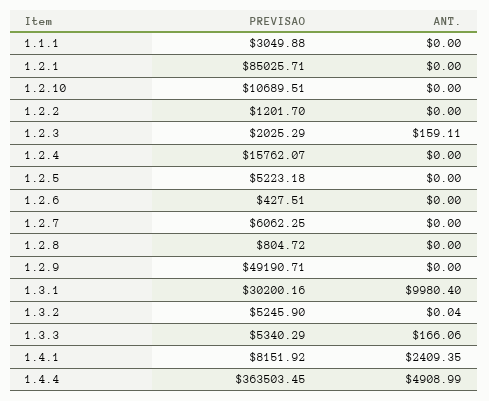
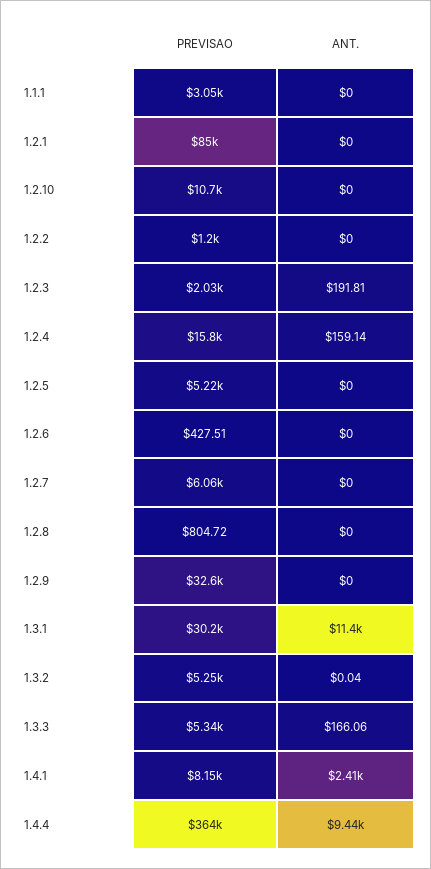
  {
    "PREVISAO": {
      "1.1.1": 3049.88,
      "1.2.1": 85025.71,
      "1.2.10": 10689.51,
      "1.2.2": 1201.7,
      "1.2.3": 2025.29,
      "1.2.4": 15762.07,
      "1.2.5": 5223.18,
      "1.2.6": 427.51,
      "1.2.7": 6062.25,
      "1.2.8": 804.72,
-     "1.2.9": 49190.71,
+     "1.2.9": 32600,
      "1.3.1": 30200.16,
      "1.3.2": 5245.9,
      "1.3.3": 5340.29,
      "1.4.1": 8151.92,
      "1.4.4": 363503.45
    },
    "ANT.": {
      "1.1.1": 0,
      "1.2.1": 0,
      "1.2.10": 0,
      "1.2.2": 0,
-     "1.2.3": 159.11,
+     "1.2.3": 191.81,
-     "1.2.4": 0,
+     "1.2.4": 159.14,
      "1.2.5": 0,
      "1.2.6": 0,
      "1.2.7": 0,
      "1.2.8": 0,
      "1.2.9": 0,
-     "1.3.1": 9980.4,
+     "1.3.1": 11400,
      "1.3.2": 0.04,
      "1.3.3": 166.06,
      "1.4.1": 2409.35,
-     "1.4.4": 4908.99
+     "1.4.4": 9440
    }
  }

